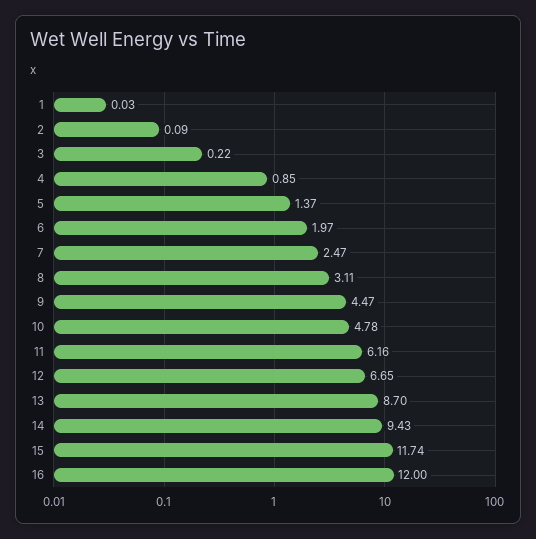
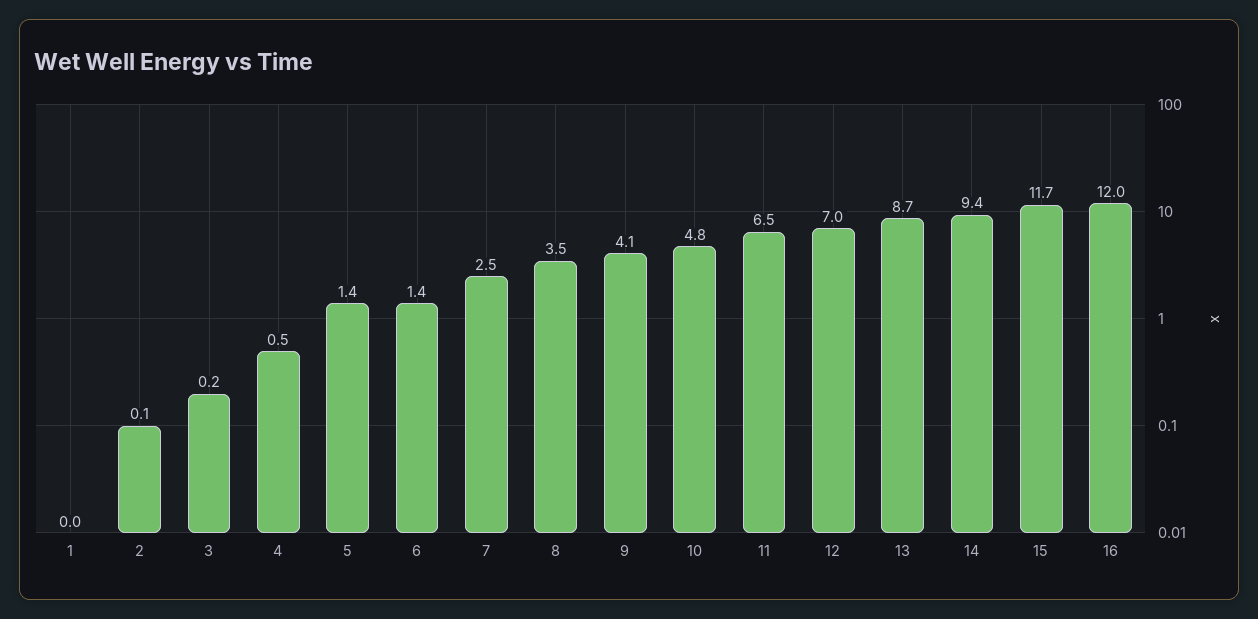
  {
    "1": 0.03,
    "2": 0.09,
    "3": 0.22,
-   "4": 0.85,
+   "4": 0.5,
    "5": 1.37,
-   "6": 1.97,
+   "6": 1.4,
    "7": 2.47,
-   "8": 3.11,
+   "8": 3.5,
-   "9": 4.47,
+   "9": 4.1,
    "10": 4.78,
-   "11": 6.16,
+   "11": 6.5,
-   "12": 6.65,
+   "12": 7,
    "13": 8.7,
    "14": 9.43,
    "15": 11.74,
    "16": 12
  }

